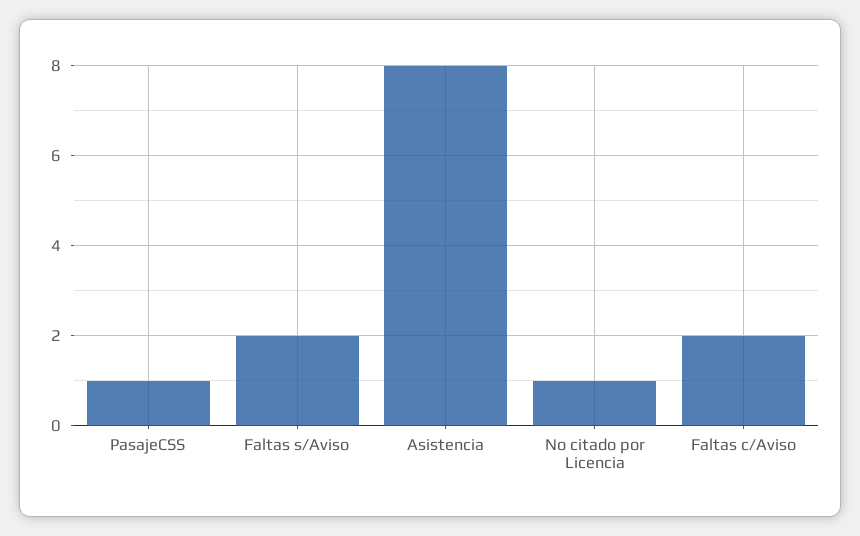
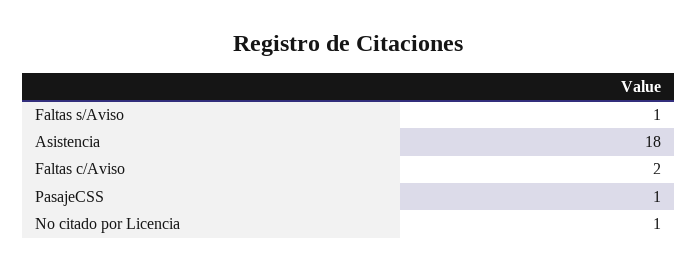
  {
    "PasajeCSS": 1,
-   "Faltas s/Aviso": 2,
+   "Faltas s/Aviso": 1,
-   "Asistencia": 8,
+   "Asistencia": 18,
    "No citado por Licencia": 1,
    "Faltas c/Aviso": 2
  }

